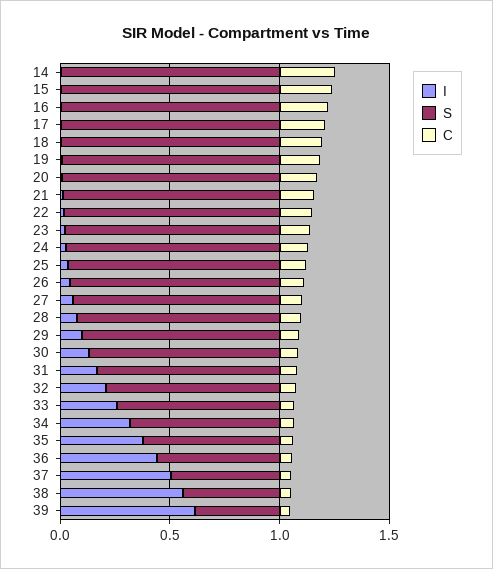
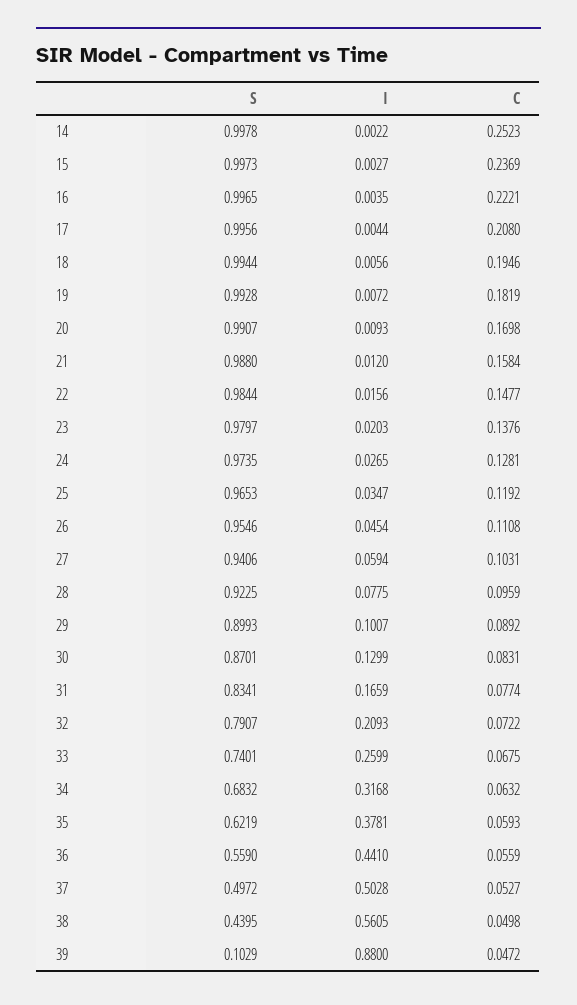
  {
    "I": {
      "14": 0.0022,
      "15": 0.0027,
      "16": 0.0035,
      "17": 0.0044,
      "18": 0.0056,
      "19": 0.0072,
      "20": 0.0093,
      "21": 0.012,
      "22": 0.0156,
      "23": 0.0203,
      "24": 0.0265,
      "25": 0.0347,
      "26": 0.0454,
      "27": 0.0594,
      "28": 0.0775,
      "29": 0.1007,
      "30": 0.1299,
      "31": 0.1659,
      "32": 0.2093,
      "33": 0.2599,
      "34": 0.3168,
      "35": 0.3781,
      "36": 0.441,
      "37": 0.5028,
      "38": 0.5605,
-     "39": 0.6
+     "39": 0.88
    },
    "S": {
      "14": 0.9978,
      "15": 0.9973,
      "16": 0.9965,
      "17": 0.9956,
      "18": 0.9944,
      "19": 0.9928,
      "20": 0.9907,
      "21": 0.988,
      "22": 0.9844,
      "23": 0.9797,
      "24": 0.9735,
      "25": 0.9653,
      "26": 0.9546,
      "27": 0.9406,
      "28": 0.9225,
      "29": 0.8993,
      "30": 0.8701,
      "31": 0.8341,
      "32": 0.7907,
      "33": 0.7401,
      "34": 0.6832,
      "35": 0.6219,
      "36": 0.559,
      "37": 0.4972,
      "38": 0.4395,
-     "39": 0.4
+     "39": 0.1029
    },
    "C": {
      "14": 0.2523,
      "15": 0.2369,
      "16": 0.2221,
      "17": 0.208,
      "18": 0.1946,
      "19": 0.1819,
      "20": 0.1698,
      "21": 0.1584,
      "22": 0.1477,
      "23": 0.1376,
      "24": 0.1281,
      "25": 0.1192,
      "26": 0.1108,
      "27": 0.1031,
      "28": 0.0959,
      "29": 0.0892,
      "30": 0.0831,
      "31": 0.0774,
      "32": 0.0722,
      "33": 0.0675,
      "34": 0.0632,
      "35": 0.0593,
      "36": 0.0559,
      "37": 0.0527,
      "38": 0.0498,
      "39": 0.0472
    }
  }

